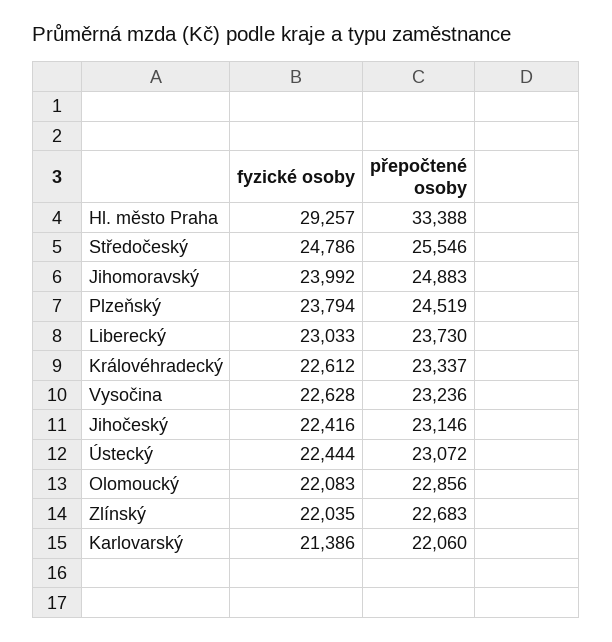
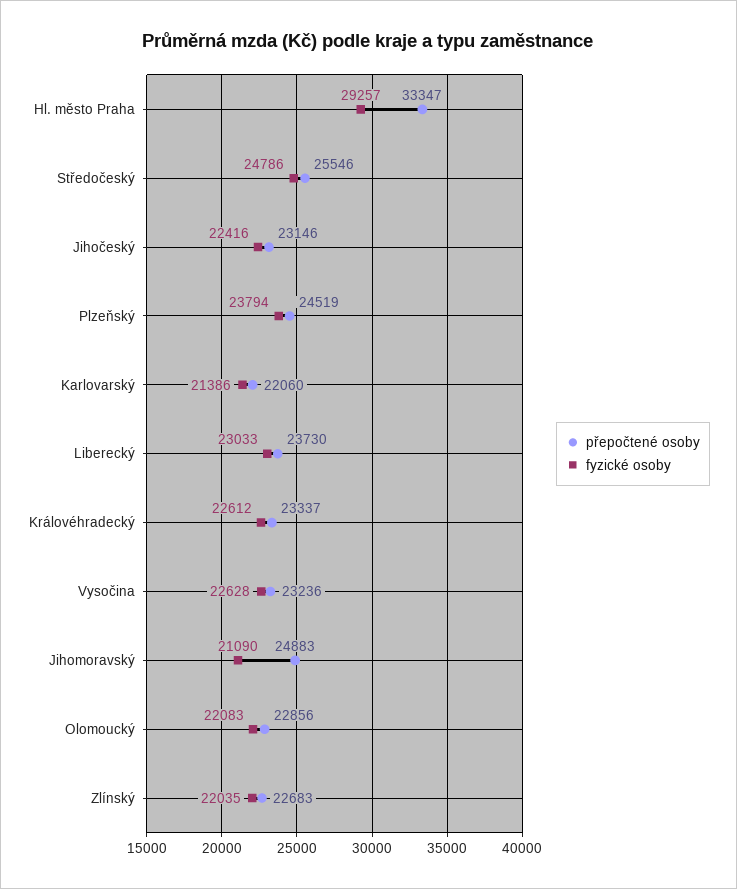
  {
    "fyzické osoby": {
      "Hl. město Praha": 29257,
      "Středočeský": 24786,
-     "Jihomoravský": 23992,
+     "Jihomoravský": 21090,
      "Plzeňský": 23794,
      "Liberecký": 23033,
      "Královéhradecký": 22612,
      "Vysočina": 22628,
      "Jihočeský": 22416,
-     "Ústecký": 22444,
      "Olomoucký": 22083,
      "Zlínský": 22035,
      "Karlovarský": 21386
    },
    "přepočtené osoby": {
-     "Hl. město Praha": 33388,
+     "Hl. město Praha": 33347,
      "Středočeský": 25546,
      "Jihomoravský": 24883,
      "Plzeňský": 24519,
      "Liberecký": 23730,
      "Královéhradecký": 23337,
      "Vysočina": 23236,
      "Jihočeský": 23146,
-     "Ústecký": 23072,
      "Olomoucký": 22856,
      "Zlínský": 22683,
      "Karlovarský": 22060
    }
  }

